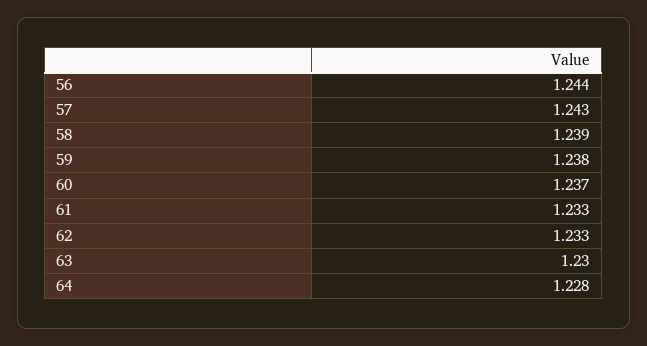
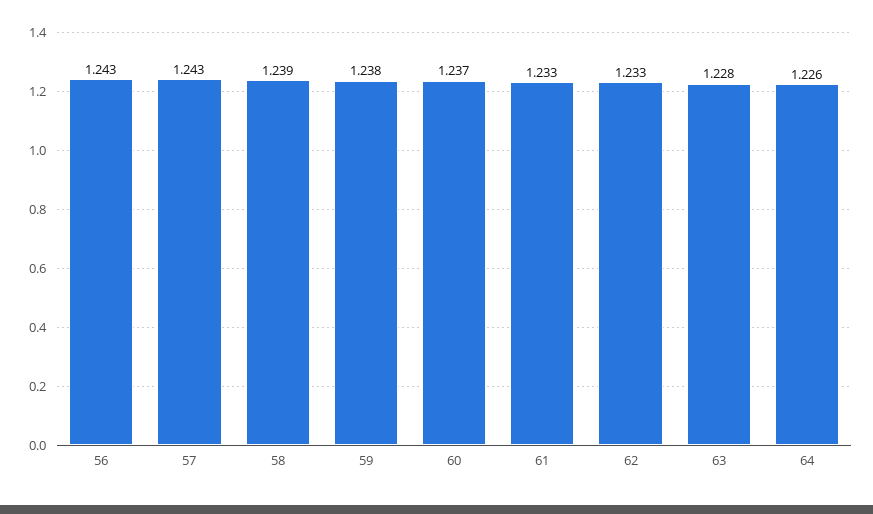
  {
-   "56": 1.244,
+   "56": 1.243,
    "57": 1.243,
    "58": 1.239,
    "59": 1.238,
    "60": 1.237,
    "61": 1.233,
    "62": 1.233,
-   "63": 1.23,
+   "63": 1.228,
-   "64": 1.228
+   "64": 1.226
  }

